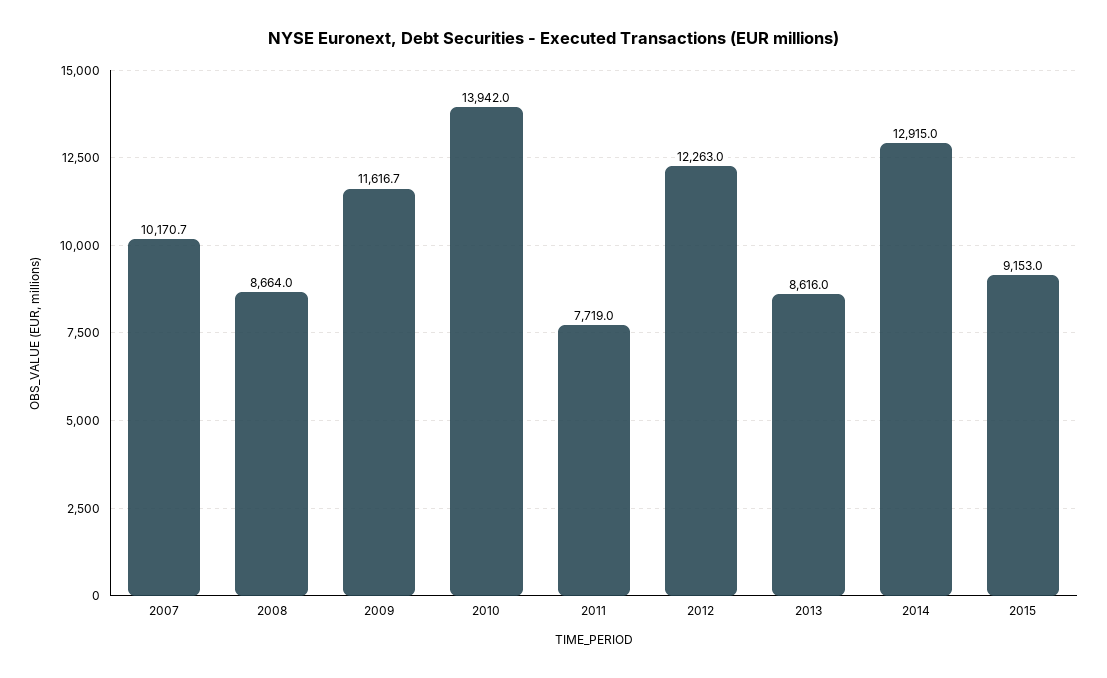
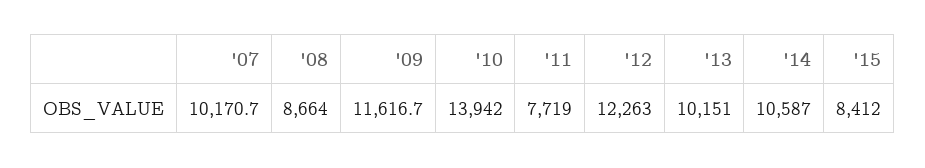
  {
    "2007": 10170.7,
    "2008": 8664,
    "2009": 11616.7,
    "2010": 13942,
    "2011": 7719,
    "2012": 12263,
-   "2013": 8616,
+   "2013": 10151,
-   "2014": 12915,
+   "2014": 10587,
-   "2015": 9153
+   "2015": 8412
  }

